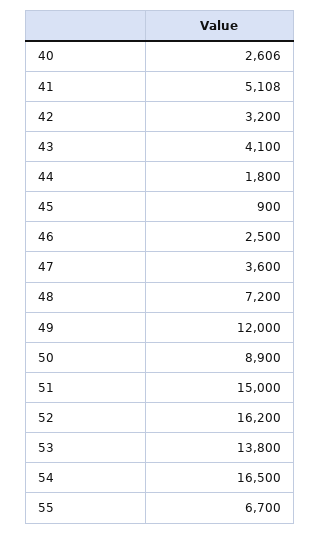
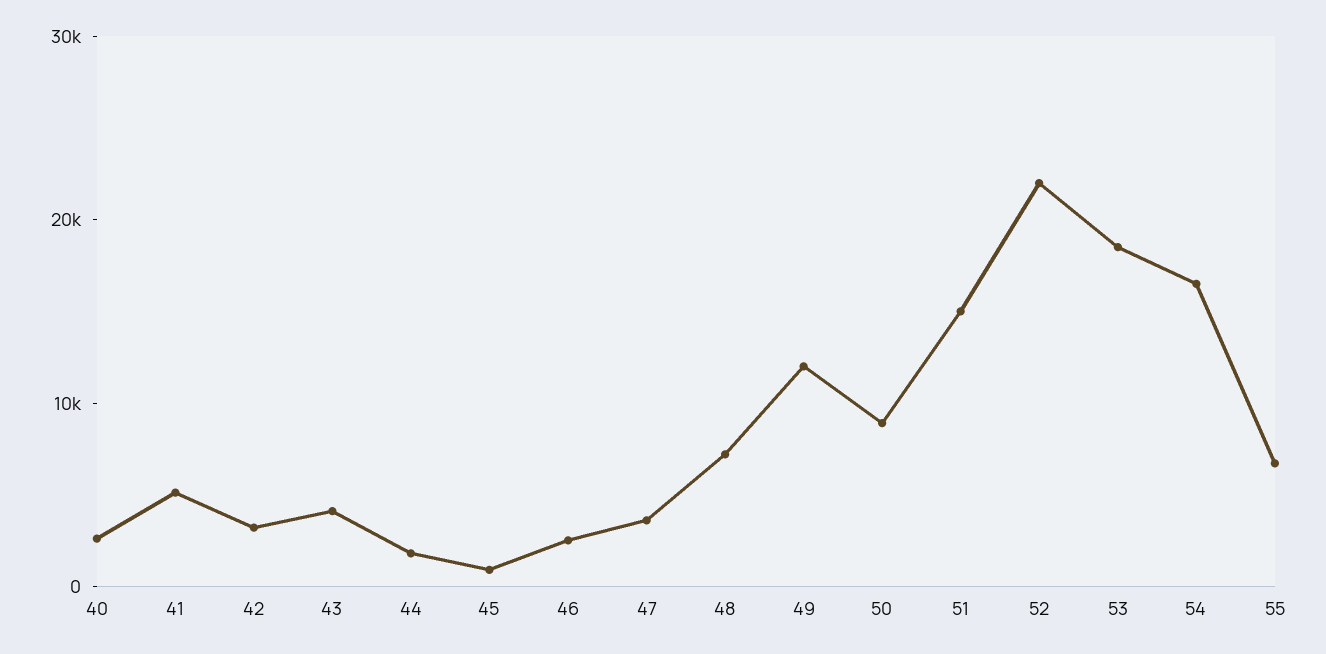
  {
    "40": 2606,
    "41": 5108,
    "42": 3200,
    "43": 4100,
    "44": 1800,
    "45": 900,
    "46": 2500,
    "47": 3600,
    "48": 7200,
    "49": 12000,
    "50": 8900,
    "51": 15000,
-   "52": 16200,
+   "52": 22000,
-   "53": 13800,
+   "53": 18000,
    "54": 16500,
    "55": 6700
  }

